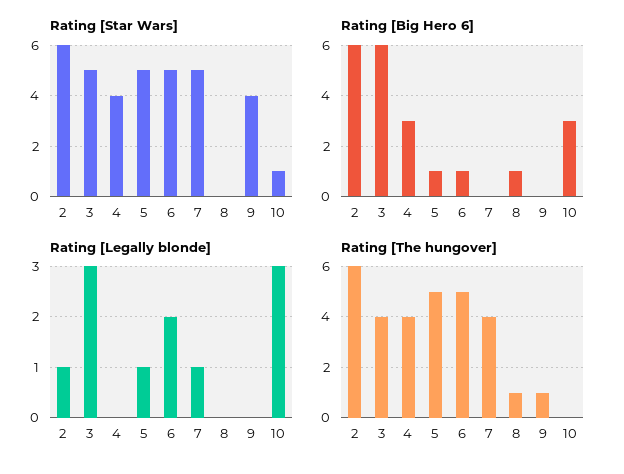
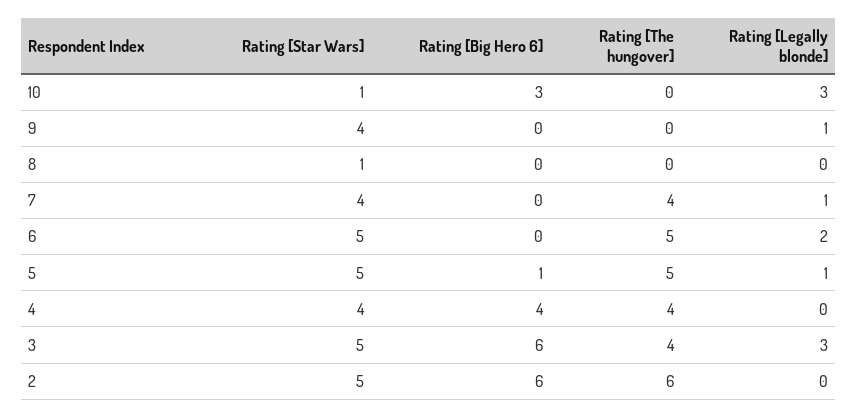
  {
    "Rating [Star Wars]": {
-     "2": 6,
+     "2": 5,
      "3": 5,
      "4": 4,
      "5": 5,
      "6": 5,
-     "7": 5,
+     "7": 4,
-     "8": 0,
+     "8": 1,
      "9": 4,
      "10": 1
    },
    "Rating [Big Hero 6]": {
      "2": 6,
      "3": 6,
-     "4": 3,
+     "4": 4,
      "5": 1,
-     "6": 1,
+     "6": 0,
      "7": 0,
-     "8": 1,
+     "8": 0,
      "9": 0,
      "10": 3
    },
    "Rating [Legally blonde]": {
-     "2": 1,
+     "2": 0,
      "3": 3,
      "4": 0,
      "5": 1,
      "6": 2,
      "7": 1,
      "8": 0,
-     "9": 0,
+     "9": 1,
      "10": 3
    },
    "Rating [The hungover]": {
      "2": 6,
      "3": 4,
      "4": 4,
      "5": 5,
      "6": 5,
      "7": 4,
-     "8": 1,
+     "8": 0,
-     "9": 1,
+     "9": 0,
      "10": 0
    }
  }

